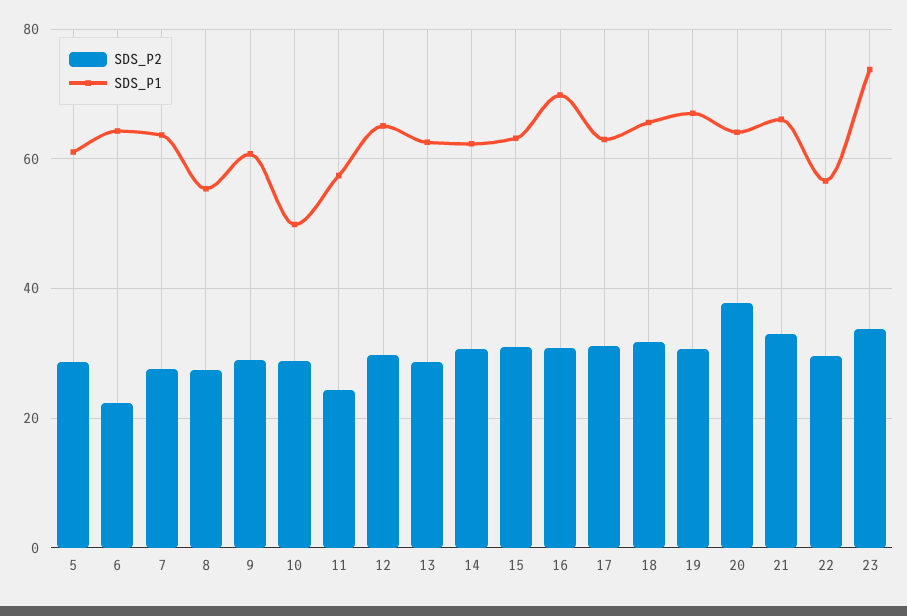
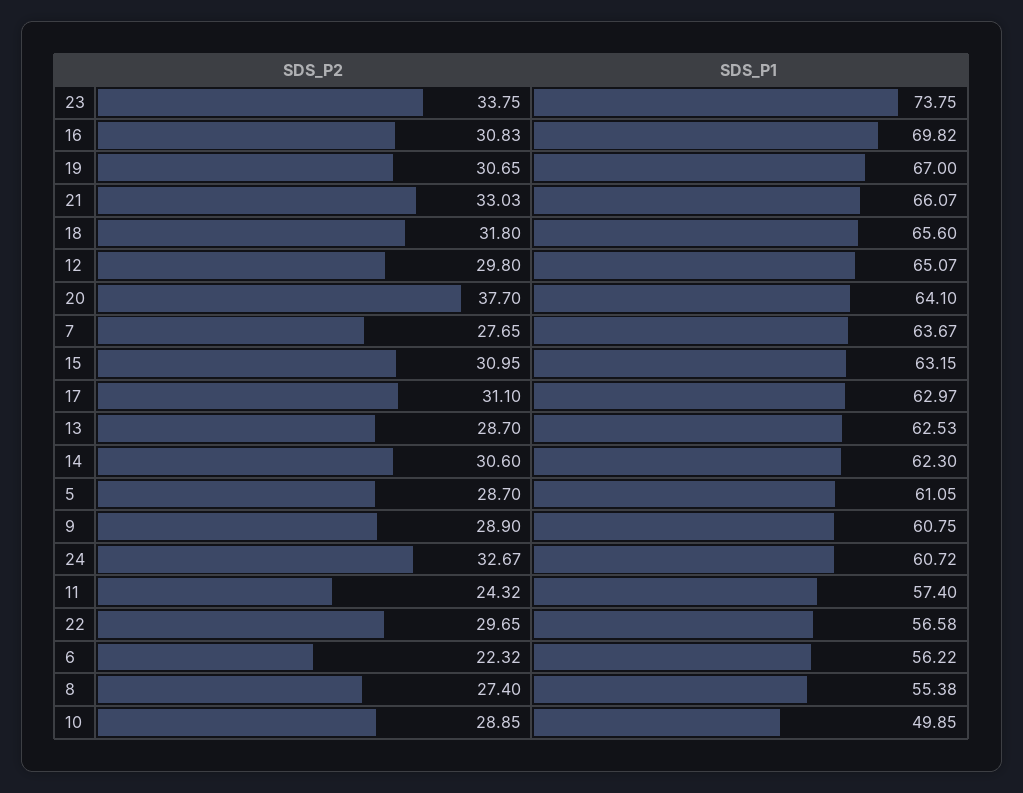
  {
    "SDS_P2": {
      "5": 28.7,
      "6": 22.32,
      "7": 27.65,
      "8": 27.4,
      "9": 28.9,
      "10": 28.85,
      "11": 24.32,
      "12": 29.8,
      "13": 28.7,
      "14": 30.6,
      "15": 30.95,
      "16": 30.83,
      "17": 31.1,
      "18": 31.8,
      "19": 30.65,
      "20": 37.7,
      "21": 33.03,
      "22": 29.65,
-     "23": 33.75
+     "23": 33.75,
+     "24": 32.67
    },
    "SDS_P1": {
      "5": 61.05,
-     "6": 64,
+     "6": 56.22,
      "7": 63.67,
      "8": 55.38,
      "9": 60.75,
      "10": 49.85,
      "11": 57.4,
      "12": 65.07,
      "13": 62.53,
      "14": 62.3,
      "15": 63.15,
      "16": 69.82,
      "17": 62.97,
      "18": 65.6,
      "19": 67,
      "20": 64.1,
      "21": 66.07,
      "22": 56.58,
-     "23": 73.75
+     "23": 73.75,
+     "24": 60.72
    }
  }

